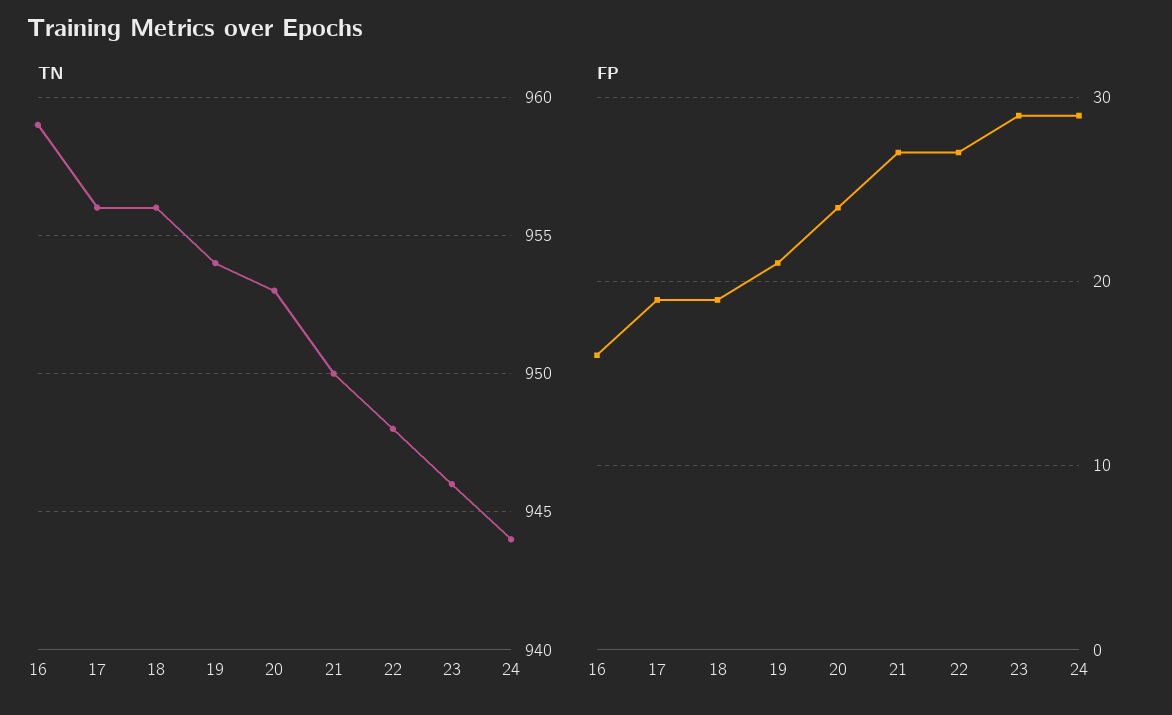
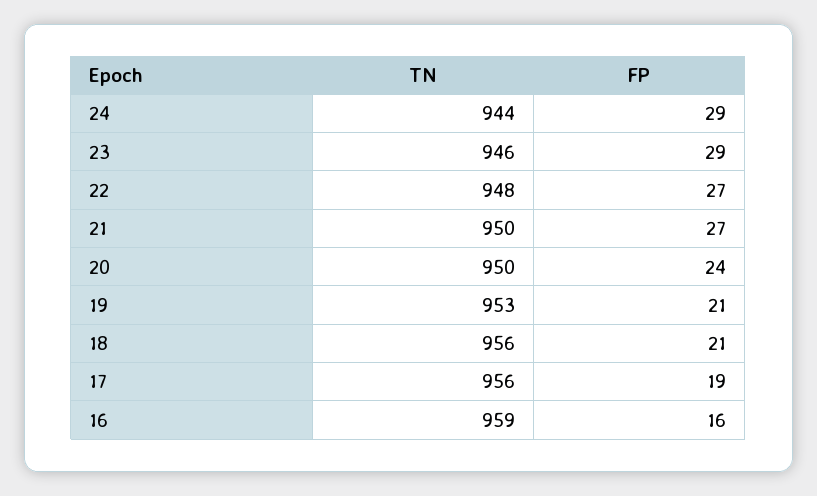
  {
    "TN": {
      "16": 959,
      "17": 956,
      "18": 956,
-     "19": 954,
+     "19": 953,
-     "20": 953,
+     "20": 950,
      "21": 950,
      "22": 948,
      "23": 946,
      "24": 944
    },
    "FP": {
      "16": 16,
      "17": 19,
-     "18": 19,
+     "18": 21,
      "19": 21,
      "20": 24,
      "21": 27,
      "22": 27,
      "23": 29,
      "24": 29
    }
  }

